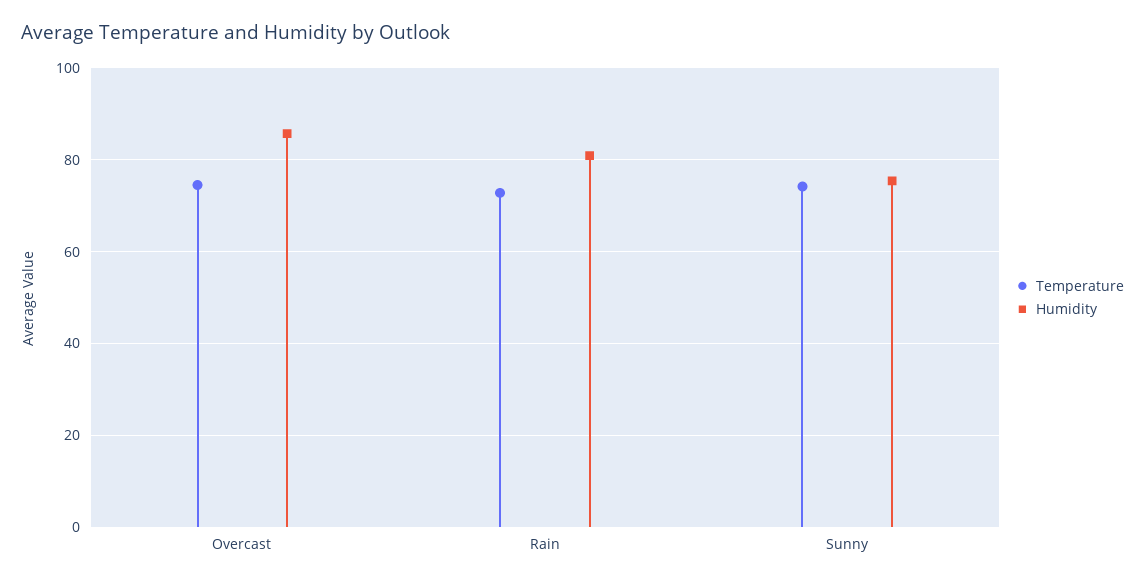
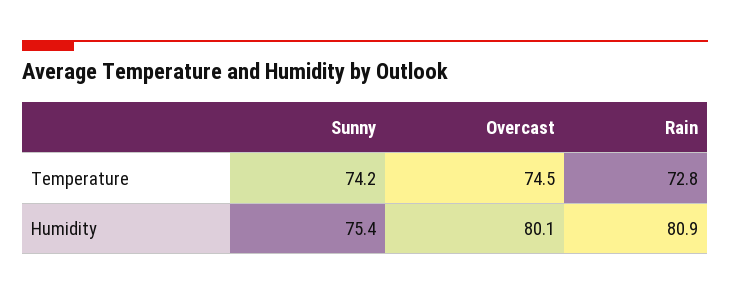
  {
    "Temperature": {
      "Overcast": 74.5,
      "Rain": 72.8,
      "Sunny": 74.2
    },
    "Humidity": {
-     "Overcast": 86,
+     "Overcast": 80.1,
      "Rain": 80.9,
      "Sunny": 75.4
    }
  }

